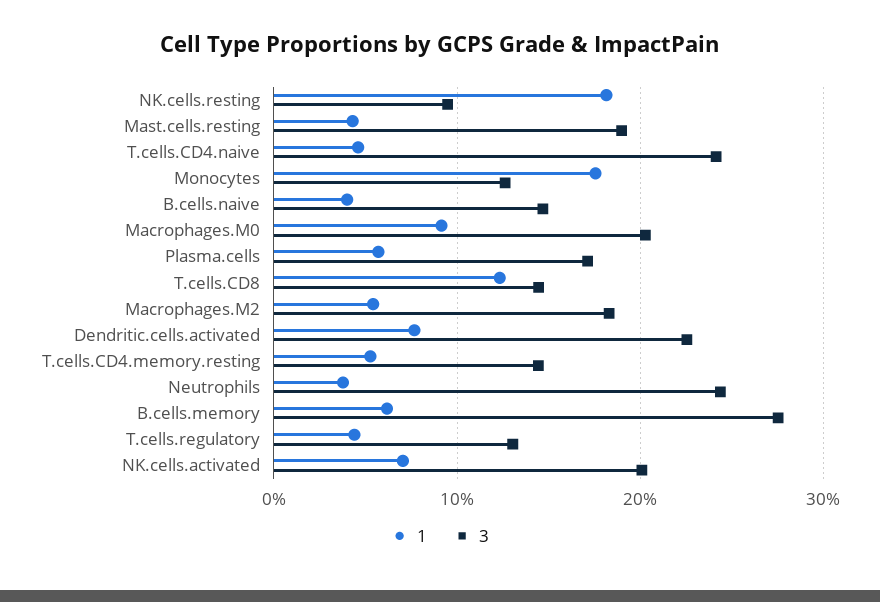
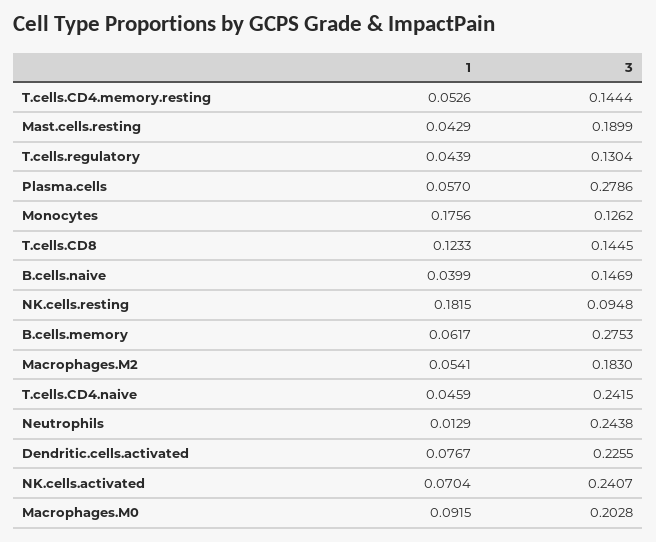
  {
    "1": {
      "NK.cells.resting": 0.1815,
      "Mast.cells.resting": 0.0429,
      "T.cells.CD4.naive": 0.0459,
      "Monocytes": 0.1756,
      "B.cells.naive": 0.0399,
      "Macrophages.M0": 0.0915,
      "Plasma.cells": 0.057,
      "T.cells.CD8": 0.1233,
      "Macrophages.M2": 0.0541,
      "Dendritic.cells.activated": 0.0767,
      "T.cells.CD4.memory.resting": 0.0526,
-     "Neutrophils": 0.04,
+     "Neutrophils": 0.0129,
      "B.cells.memory": 0.0617,
      "T.cells.regulatory": 0.0439,
      "NK.cells.activated": 0.0704
    },
    "3": {
      "NK.cells.resting": 0.0948,
      "Mast.cells.resting": 0.1899,
      "T.cells.CD4.naive": 0.2415,
      "Monocytes": 0.1262,
      "B.cells.naive": 0.1469,
      "Macrophages.M0": 0.2028,
-     "Plasma.cells": 0.17,
+     "Plasma.cells": 0.2786,
      "T.cells.CD8": 0.1445,
      "Macrophages.M2": 0.183,
      "Dendritic.cells.activated": 0.2255,
      "T.cells.CD4.memory.resting": 0.1444,
      "Neutrophils": 0.2438,
      "B.cells.memory": 0.2753,
      "T.cells.regulatory": 0.1304,
-     "NK.cells.activated": 0.2
+     "NK.cells.activated": 0.2407
    }
  }

